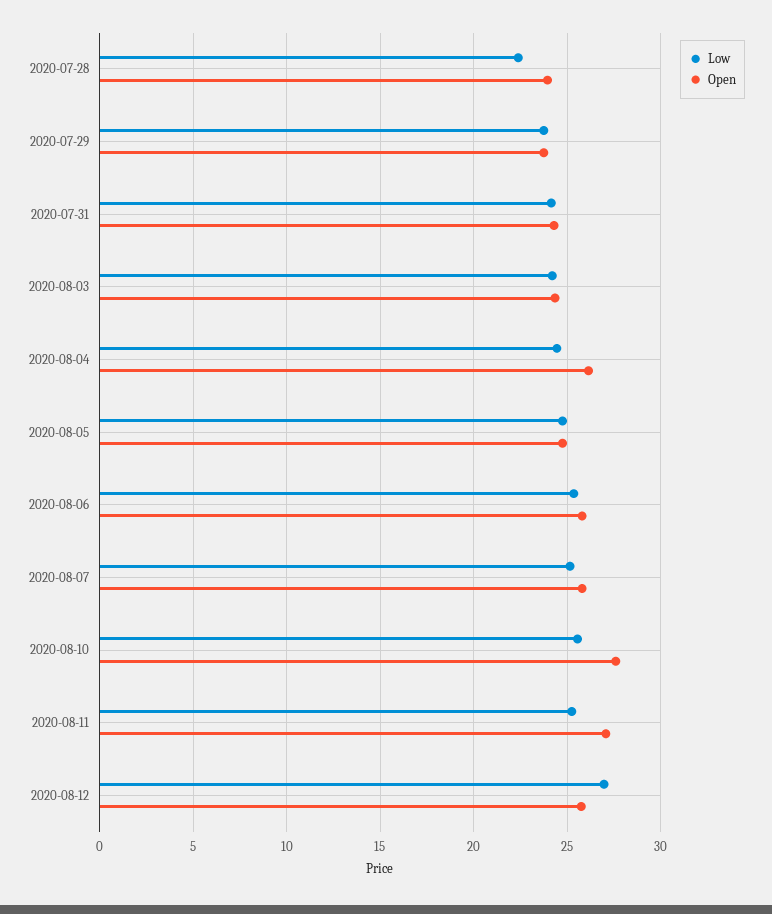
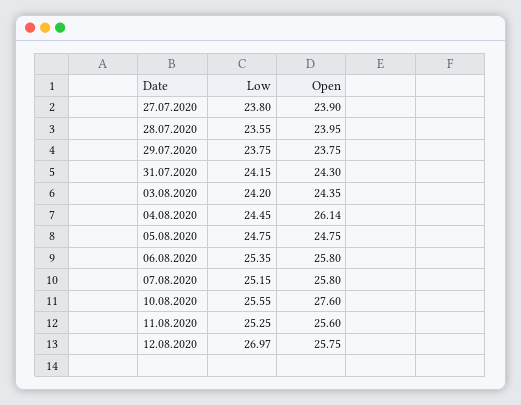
  {
    "Low": {
-     "2020-07-28": 22.5,
+     "2020-07-28": 23.55,
      "2020-07-29": 23.75,
      "2020-07-31": 24.15,
      "2020-08-03": 24.2,
      "2020-08-04": 24.45,
      "2020-08-05": 24.75,
      "2020-08-06": 25.35,
      "2020-08-07": 25.15,
      "2020-08-10": 25.55,
      "2020-08-11": 25.25,
-     "2020-08-12": 26.97
+     "2020-08-12": 26.97,
+     "27.07.2020": 23.8
    },
    "Open": {
      "2020-07-28": 23.95,
      "2020-07-29": 23.75,
      "2020-07-31": 24.3,
      "2020-08-03": 24.35,
      "2020-08-04": 26.14,
      "2020-08-05": 24.75,
      "2020-08-06": 25.8,
      "2020-08-07": 25.8,
      "2020-08-10": 27.6,
-     "2020-08-11": 27,
+     "2020-08-11": 25.6,
-     "2020-08-12": 25.75
+     "2020-08-12": 25.75,
+     "27.07.2020": 23.9
    }
  }

